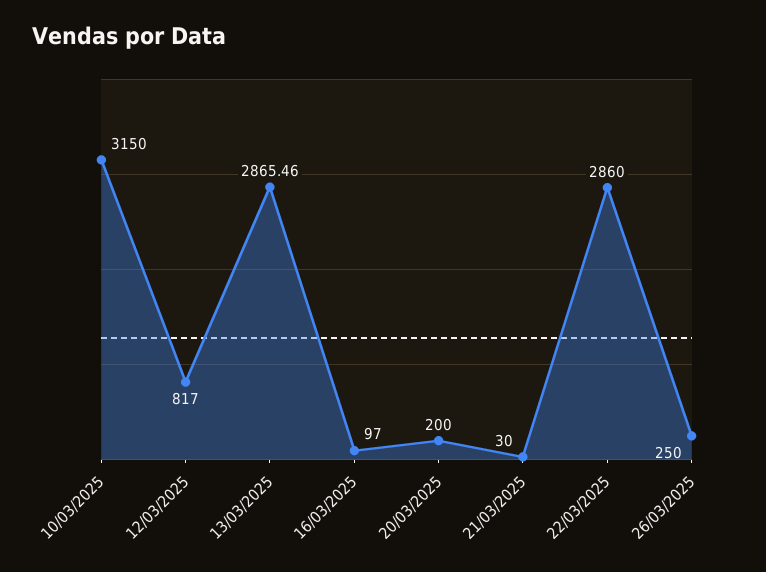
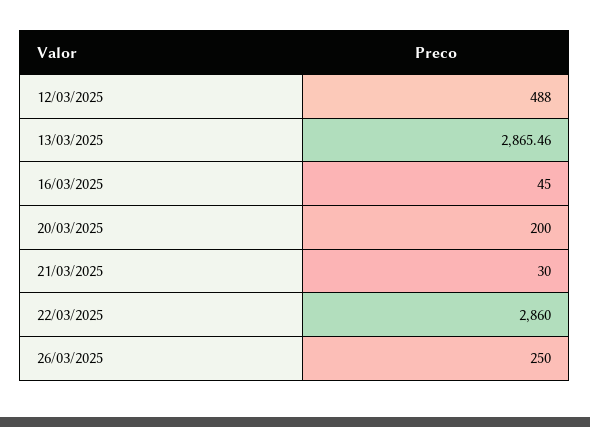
  {
-   "10/03/2025": 3150,
-   "12/03/2025": 817,
+   "12/03/2025": 488,
    "13/03/2025": 2865.46,
-   "16/03/2025": 97,
+   "16/03/2025": 45,
    "20/03/2025": 200,
    "21/03/2025": 30,
    "22/03/2025": 2860,
    "26/03/2025": 250
  }

